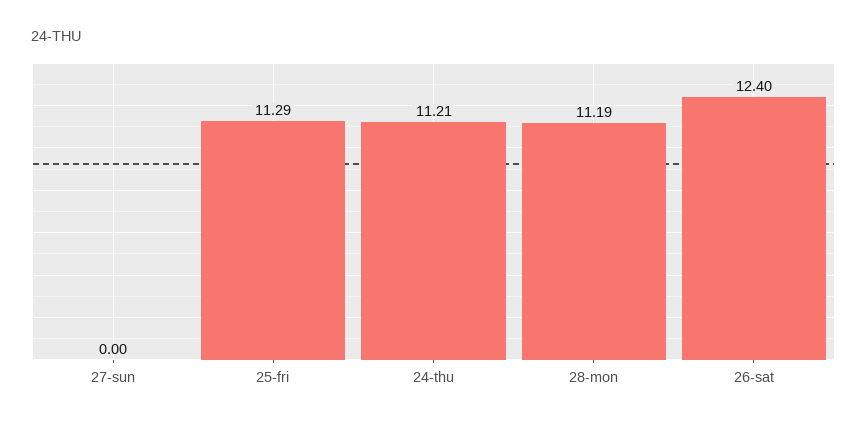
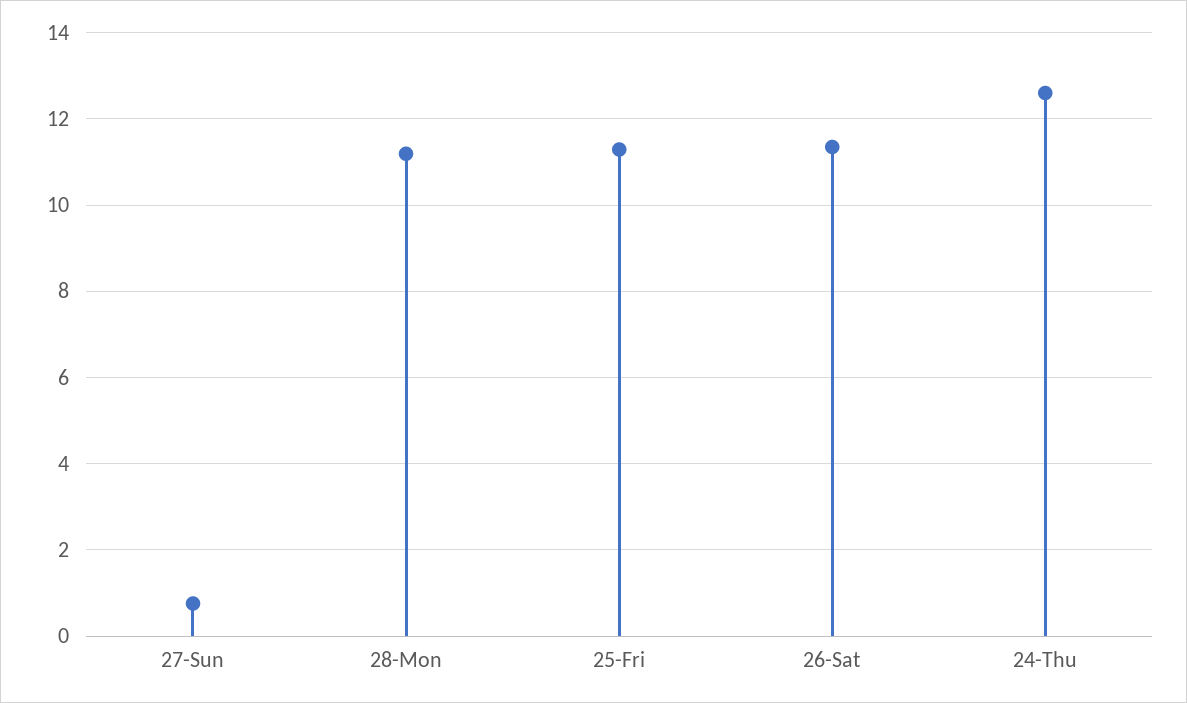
  {
-   "27-sun": 0,
+   "27-sun": 0.8,
    "25-fri": 11.29,
-   "24-thu": 11.21,
+   "24-thu": 12.6,
    "28-mon": 11.19,
-   "26-sat": 12.4
+   "26-sat": 11.4
  }

